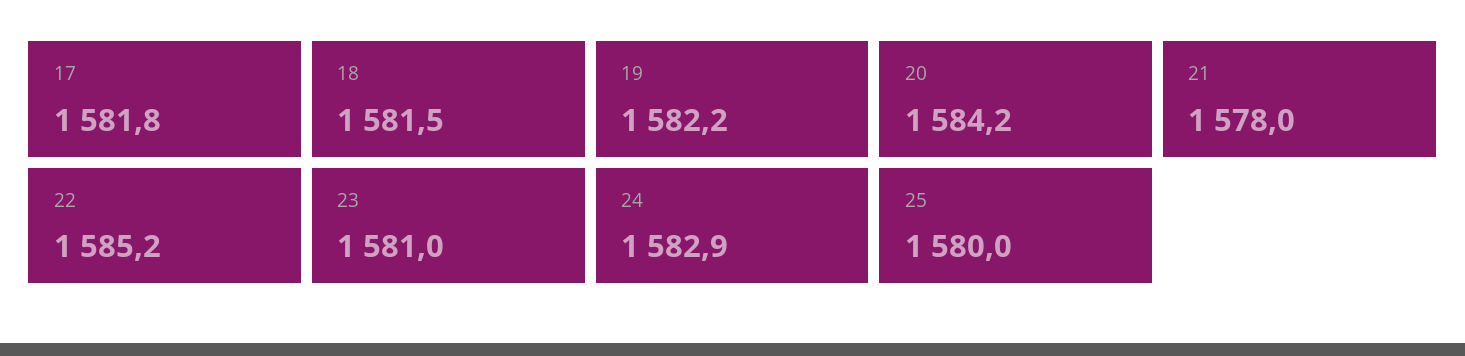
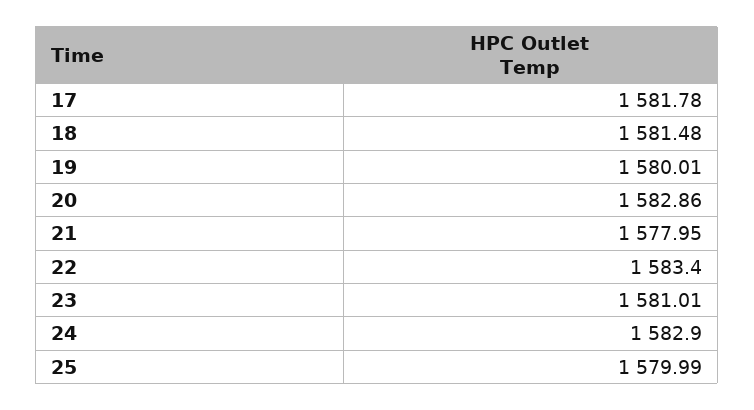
  {
    "17": 1581.78,
    "18": 1581.48,
-   "19": 1582.2,
+   "19": 1580.01,
-   "20": 1584.2,
+   "20": 1582.86,
    "21": 1577.95,
-   "22": 1585.2,
+   "22": 1583.4,
    "23": 1581.01,
    "24": 1582.9,
    "25": 1579.99
  }

